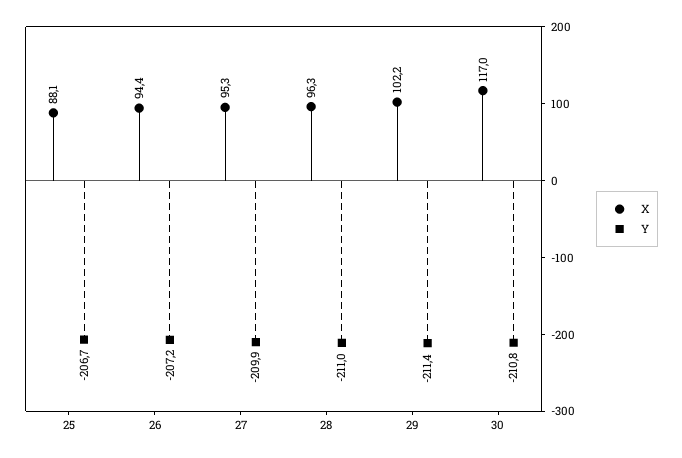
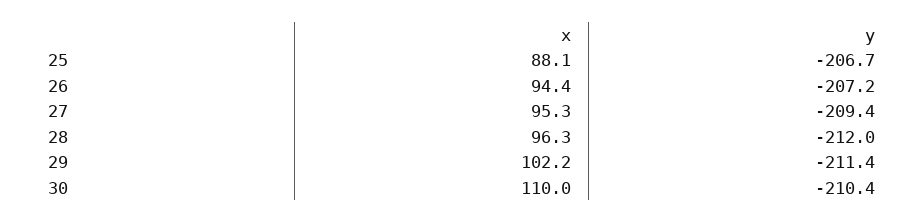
  {
    "X": {
      "25": 88.1,
      "26": 94.4,
      "27": 95.3,
      "28": 96.3,
      "29": 102.2,
-     "30": 117
+     "30": 110
    },
    "Y": {
      "25": -206.7,
      "26": -207.2,
-     "27": -209.9,
+     "27": -209.4,
-     "28": -211,
+     "28": -212,
      "29": -211.4,
-     "30": -210.8
+     "30": -210.4
    }
  }

